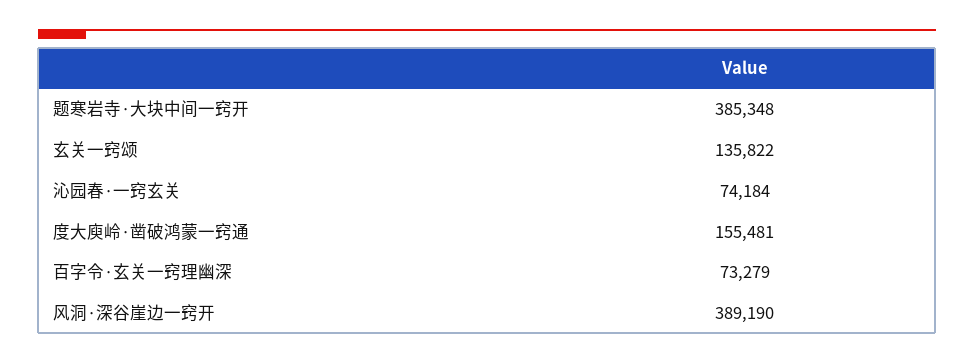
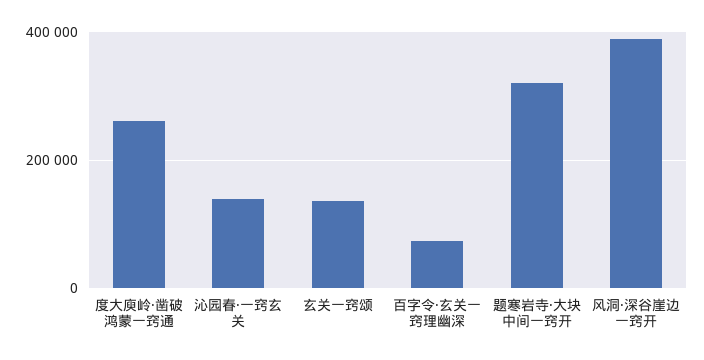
  {
-   "题寒岩寺·大块中间一窍开": 385348,
+   "题寒岩寺·大块中间一窍开": 320000,
    "玄关一窍颂": 135822,
-   "沁园春·一窍玄关": 74184,
+   "沁园春·一窍玄关": 140000,
-   "度大庾岭·凿破鸿蒙一窍通": 155481,
+   "度大庾岭·凿破鸿蒙一窍通": 260000,
    "百字令·玄关一窍理幽深": 73279,
    "风洞·深谷崖边一窍开": 389190
  }

